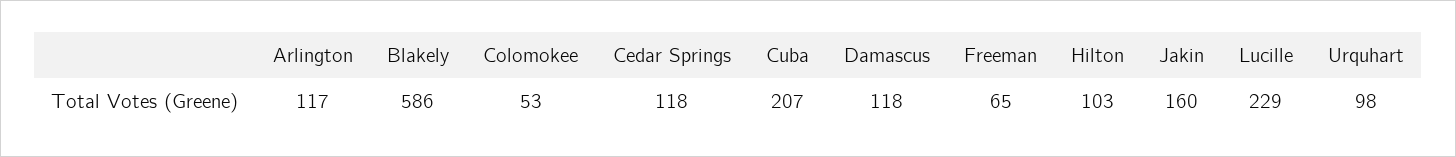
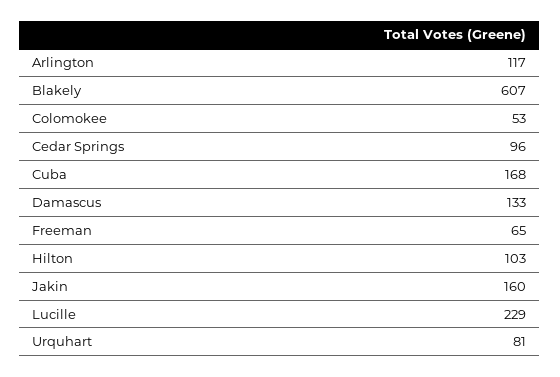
  {
    "Arlington": 117,
-   "Blakely": 586,
+   "Blakely": 607,
    "Colomokee": 53,
-   "Cedar Springs": 118,
+   "Cedar Springs": 96,
-   "Cuba": 207,
+   "Cuba": 168,
-   "Damascus": 118,
+   "Damascus": 133,
    "Freeman": 65,
    "Hilton": 103,
    "Jakin": 160,
    "Lucille": 229,
-   "Urquhart": 98
+   "Urquhart": 81
  }

